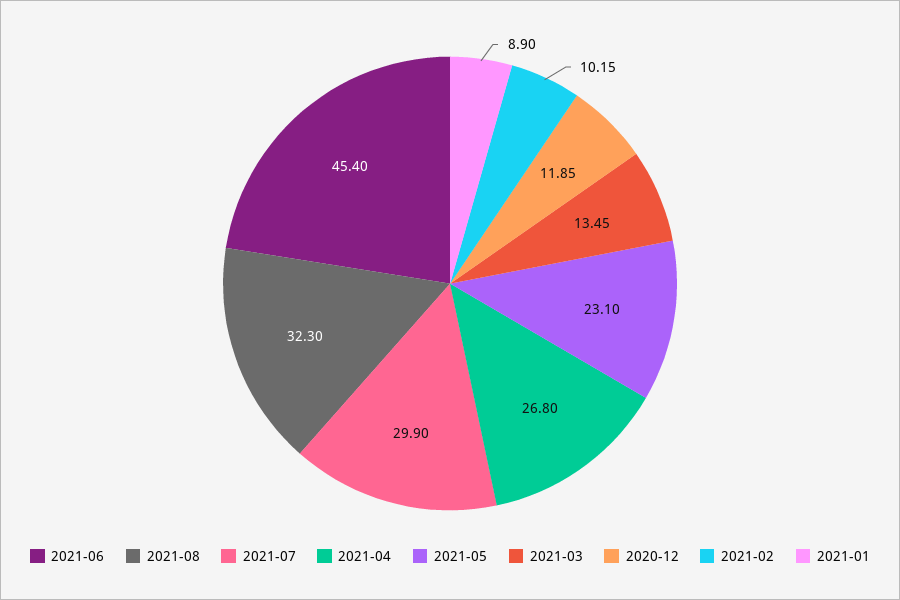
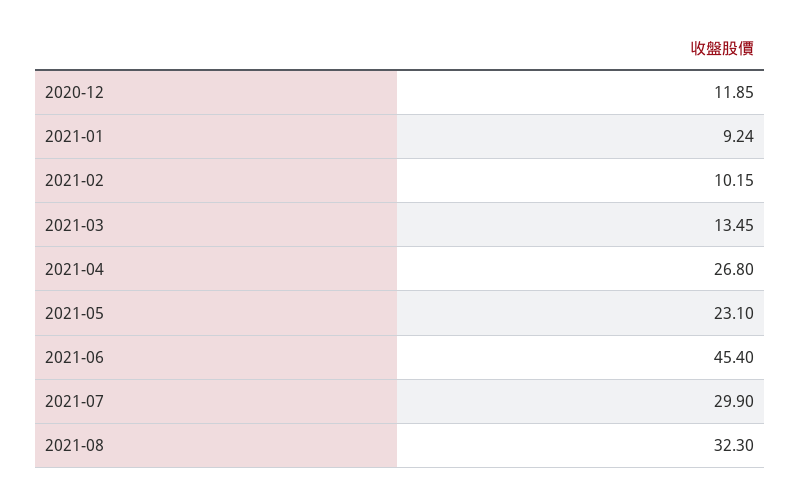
  {
    "2021-06": 45.4,
    "2021-08": 32.3,
    "2021-07": 29.9,
    "2021-04": 26.8,
    "2021-05": 23.1,
    "2021-03": 13.45,
    "2020-12": 11.85,
    "2021-02": 10.15,
-   "2021-01": 8.9
+   "2021-01": 9.24
  }

